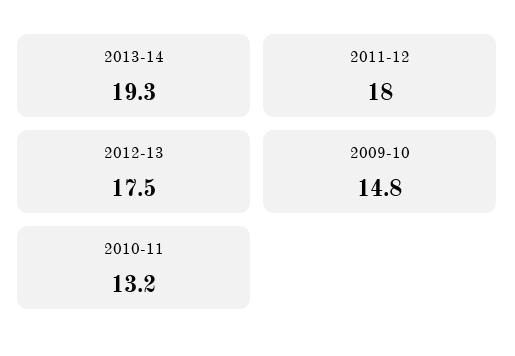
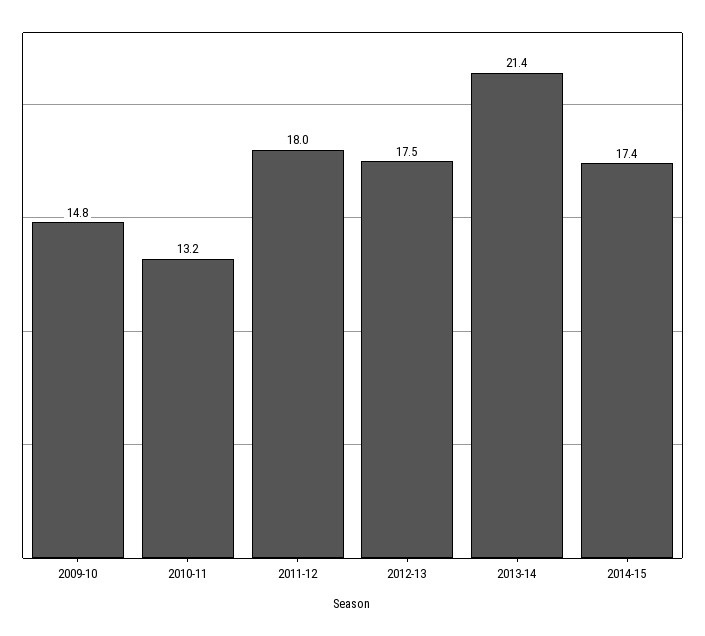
  {
-   "2013-14": 19.3,
+   "2013-14": 21.4,
    "2011-12": 18,
    "2012-13": 17.5,
    "2009-10": 14.8,
-   "2010-11": 13.2
+   "2010-11": 13.2,
+   "2014-15": 17.4
  }

